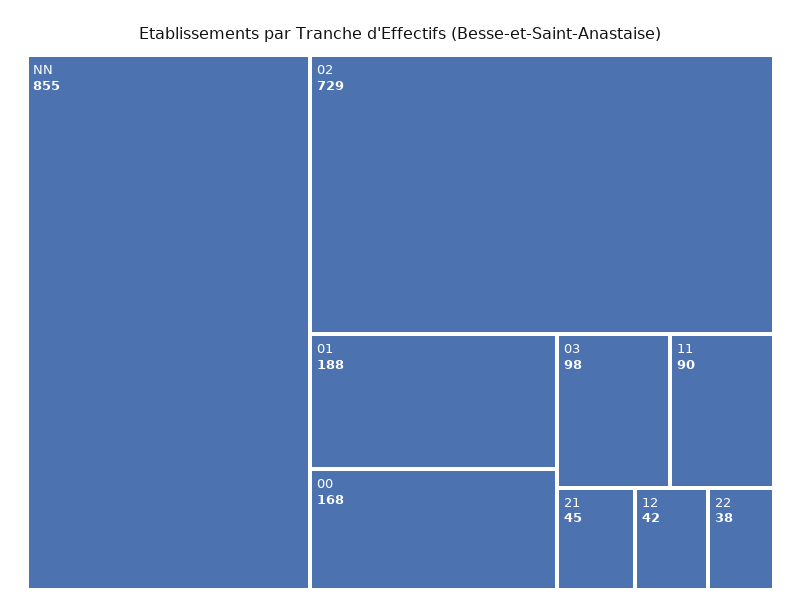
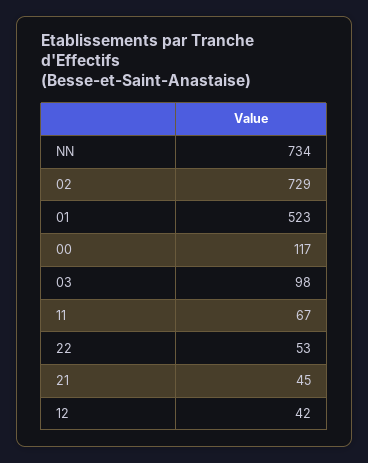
  {
-   "NN": 855,
+   "NN": 734,
    "02": 729,
-   "01": 188,
+   "01": 523,
-   "00": 168,
+   "00": 117,
    "03": 98,
-   "11": 90,
+   "11": 67,
    "21": 45,
    "12": 42,
-   "22": 38
+   "22": 53
  }

